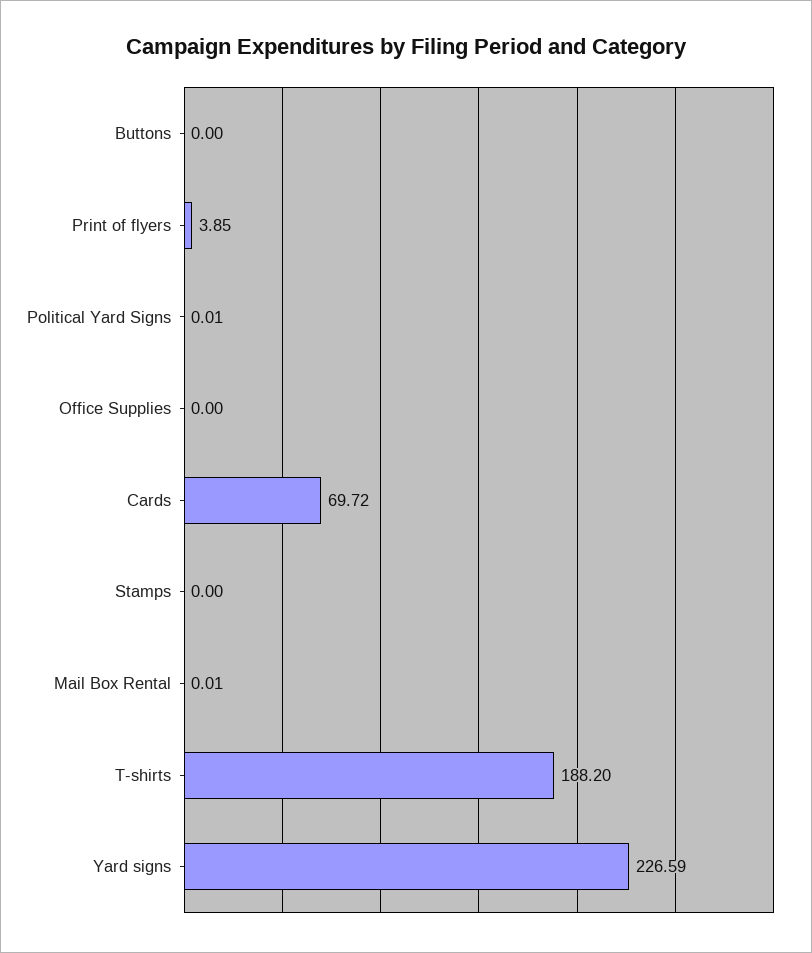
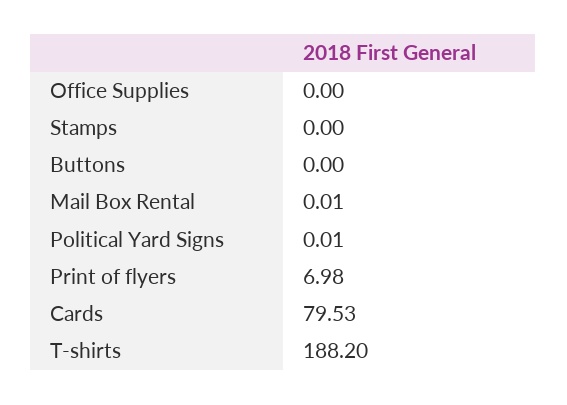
  {
    "Buttons": 0,
-   "Print of flyers": 3.85,
+   "Print of flyers": 6.98,
    "Political Yard Signs": 0.01,
    "Office Supplies": 0,
-   "Cards": 69.72,
+   "Cards": 79.53,
    "Stamps": 0,
    "Mail Box Rental": 0.01,
-   "T-shirts": 188.2,
+   "T-shirts": 188.2
-   "Yard signs": 226.59
  }

